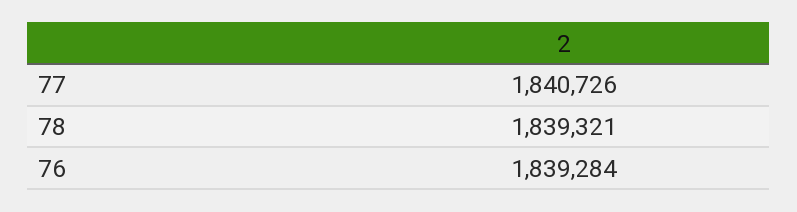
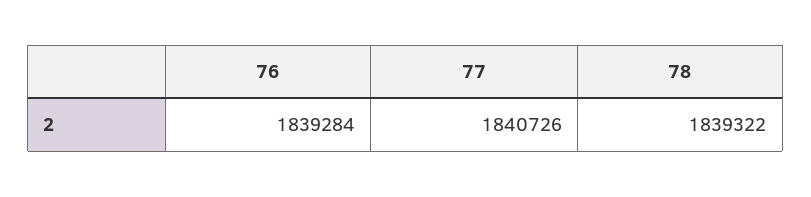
  {
    "77": 1840726,
-   "78": 1839321,
+   "78": 1839322,
    "76": 1839284
  }

